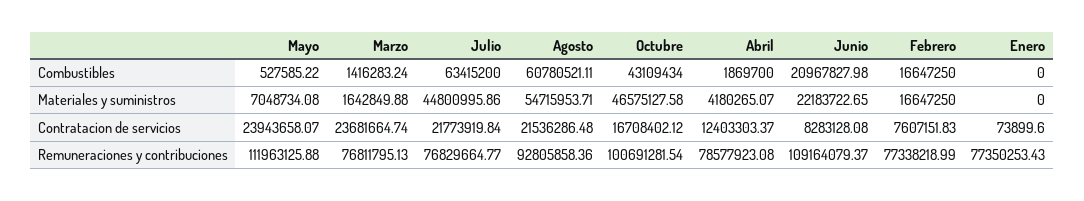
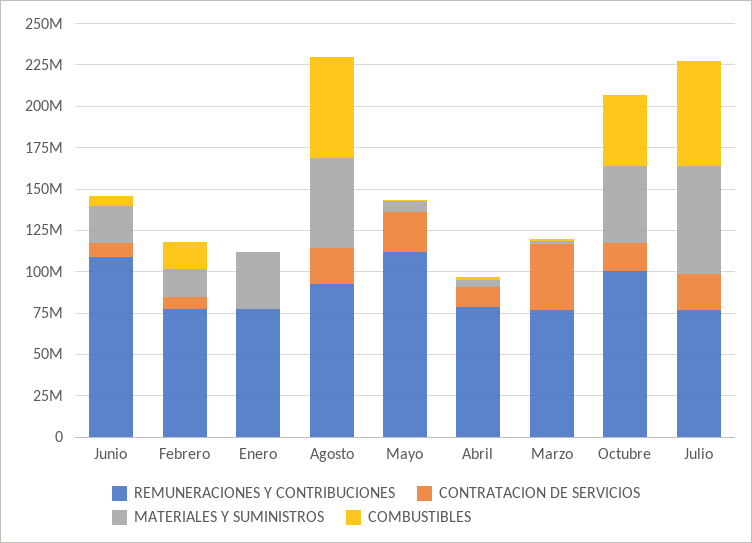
  {
    "Combustibles": {
      "Mayo": 527585.22,
      "Marzo": 1416283.24,
      "Julio": 63415200,
      "Agosto": 60780521.11,
      "Octubre": 43109434,
      "Abril": 1869700,
-     "Junio": 20967827.98,
+     "Junio": 5000000,
      "Febrero": 16647250,
      "Enero": 0
    },
    "Materiales y suministros": {
      "Mayo": 7048734.08,
      "Marzo": 1642849.88,
-     "Julio": 44800995.86,
+     "Julio": 65000000,
      "Agosto": 54715953.71,
      "Octubre": 46575127.58,
      "Abril": 4180265.07,
      "Junio": 22183722.65,
      "Febrero": 16647250,
-     "Enero": 0
+     "Enero": 35000000
    },
    "Contratacion de servicios": {
      "Mayo": 23943658.07,
-     "Marzo": 23681664.74,
+     "Marzo": 40000000,
      "Julio": 21773919.84,
      "Agosto": 21536286.48,
      "Octubre": 16708402.12,
      "Abril": 12403303.37,
      "Junio": 8283128.08,
      "Febrero": 7607151.83,
      "Enero": 73899.6
    },
    "Remuneraciones y contribuciones": {
      "Mayo": 111963125.88,
      "Marzo": 76811795.13,
      "Julio": 76829664.77,
      "Agosto": 92805858.36,
      "Octubre": 100691281.54,
      "Abril": 78577923.08,
      "Junio": 109164079.37,
      "Febrero": 77338218.99,
      "Enero": 77350253.43
    }
  }

